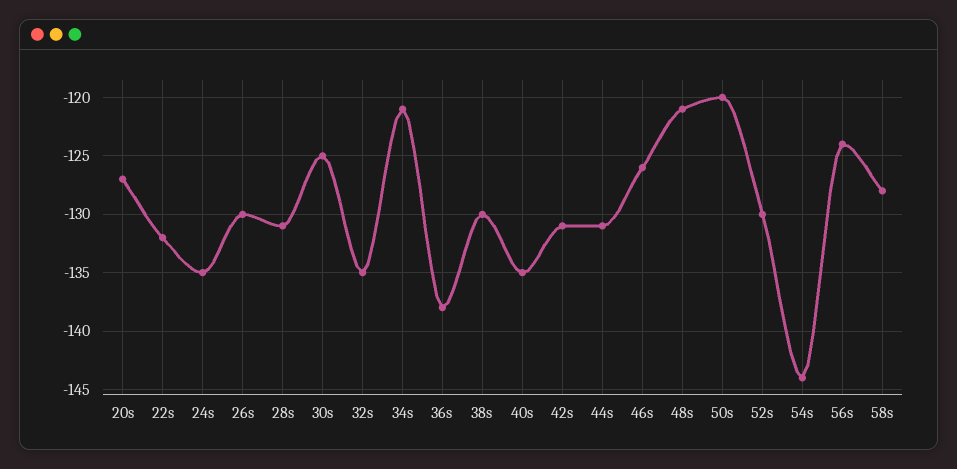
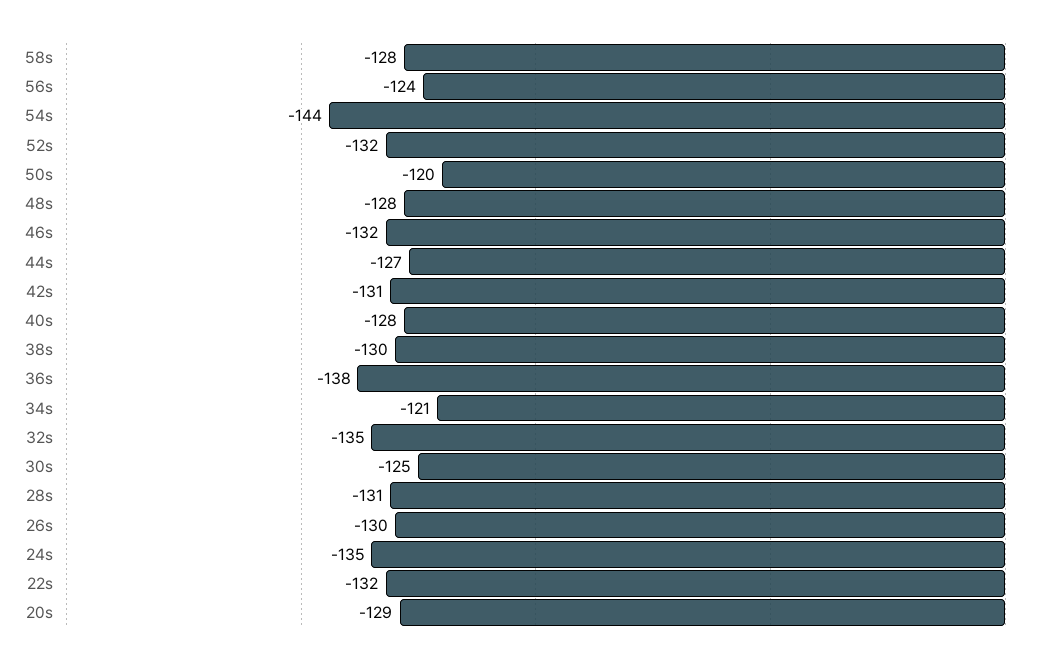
  {
-   "20s": -127,
+   "20s": -129,
    "22s": -132,
    "24s": -135,
    "26s": -130,
    "28s": -131,
    "30s": -125,
    "32s": -135,
    "34s": -121,
    "36s": -138,
    "38s": -130,
-   "40s": -135,
+   "40s": -128,
    "42s": -131,
-   "44s": -131,
+   "44s": -127,
-   "46s": -126,
+   "46s": -132,
-   "48s": -121,
+   "48s": -128,
    "50s": -120,
-   "52s": -130,
+   "52s": -132,
    "54s": -144,
    "56s": -124,
    "58s": -128
  }

